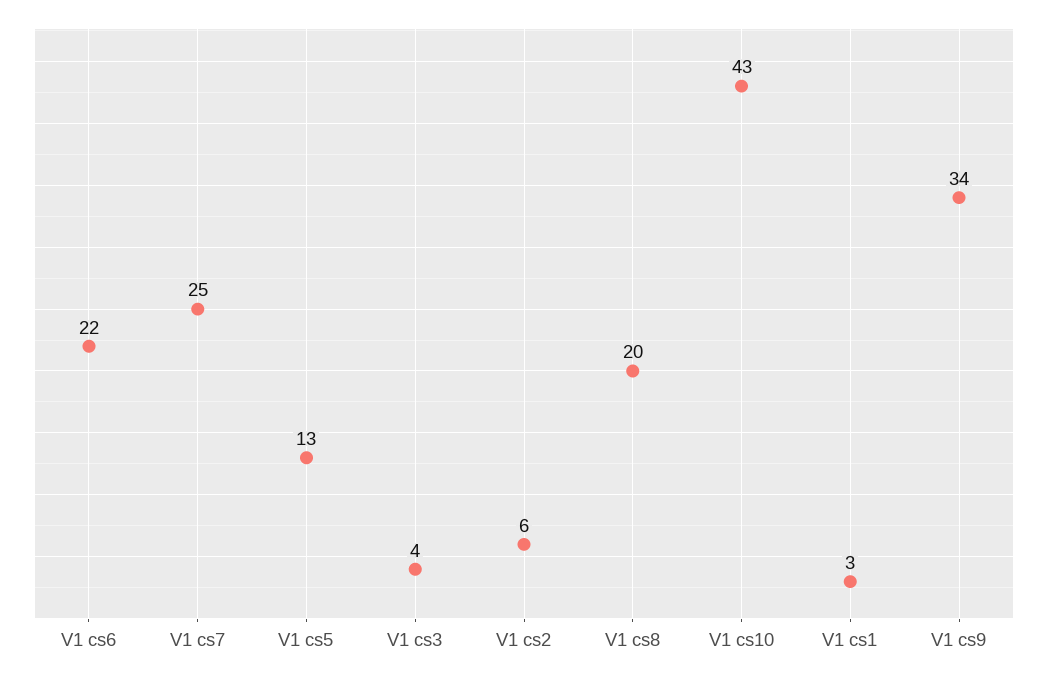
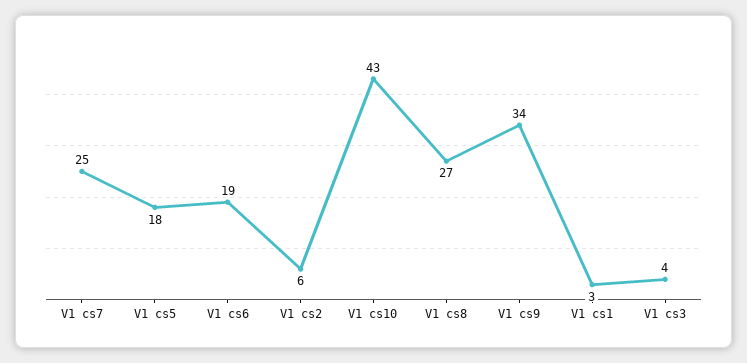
  {
-   "V1 cs6": 22,
+   "V1 cs6": 19,
    "V1 cs7": 25,
-   "V1 cs5": 13,
+   "V1 cs5": 18,
    "V1 cs3": 4,
    "V1 cs2": 6,
-   "V1 cs8": 20,
+   "V1 cs8": 27,
    "V1 cs10": 43,
    "V1 cs1": 3,
    "V1 cs9": 34
  }

